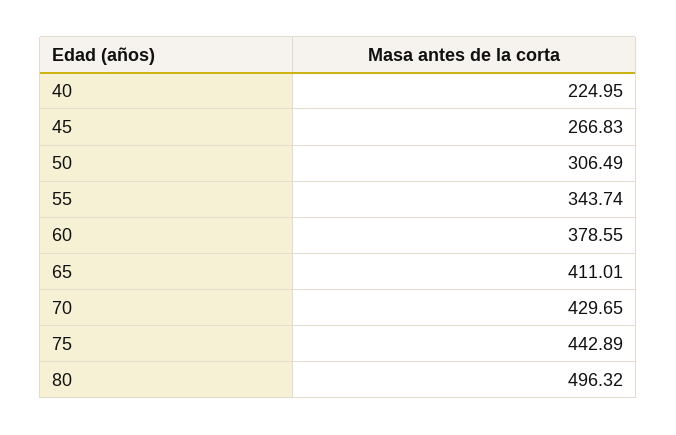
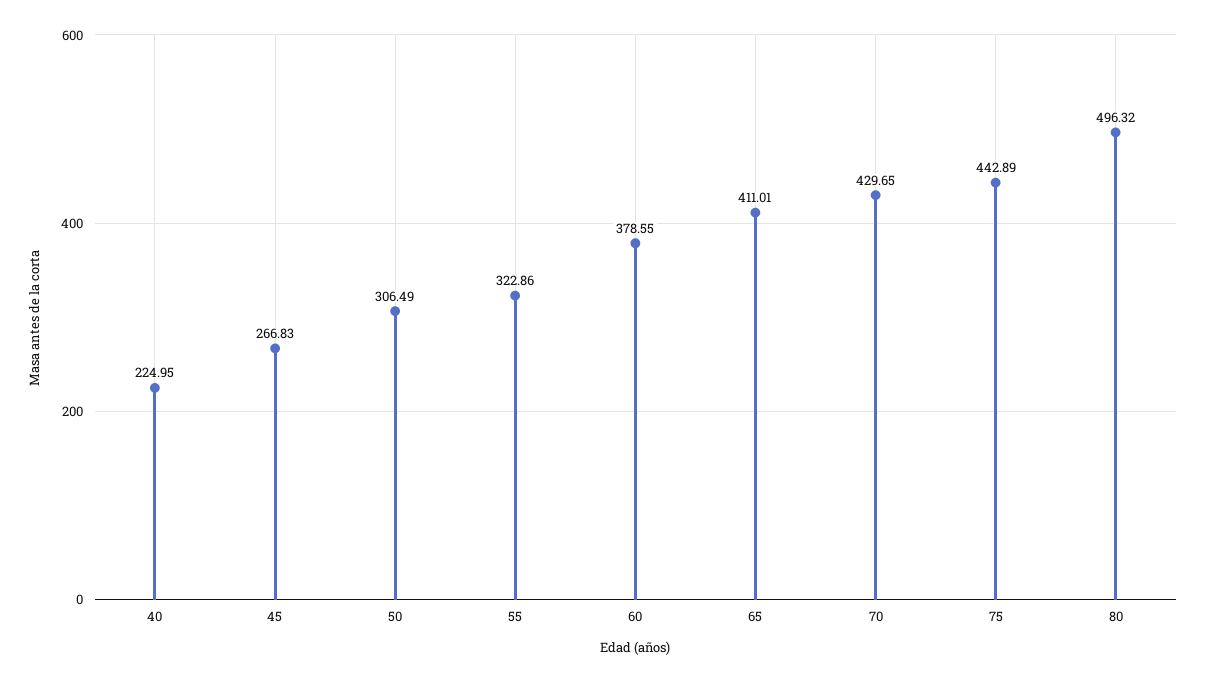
  {
    "40": 224.95,
    "45": 266.83,
    "50": 306.49,
-   "55": 343.74,
+   "55": 322.86,
    "60": 378.55,
    "65": 411.01,
    "70": 429.65,
    "75": 442.89,
    "80": 496.32
  }

